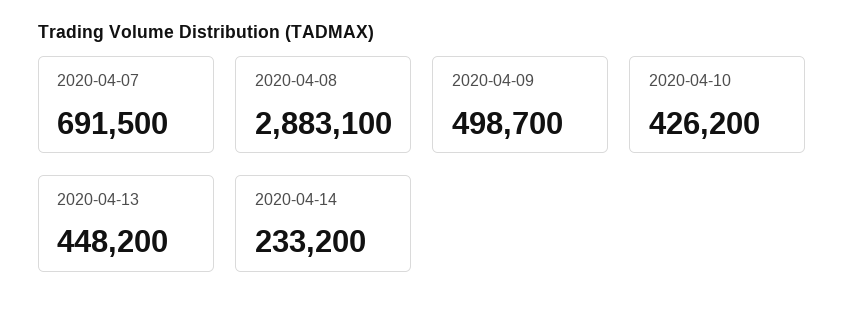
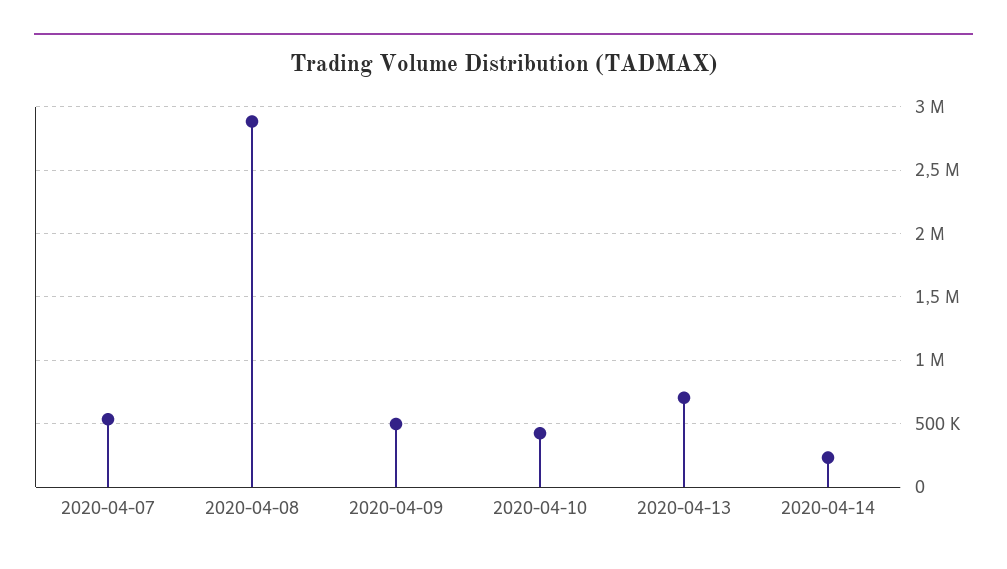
  {
-   "2020-04-07": 691500,
+   "2020-04-07": 550000,
    "2020-04-08": 2883100,
    "2020-04-09": 498700,
    "2020-04-10": 426200,
-   "2020-04-13": 448200,
+   "2020-04-13": 700000,
    "2020-04-14": 233200
  }

